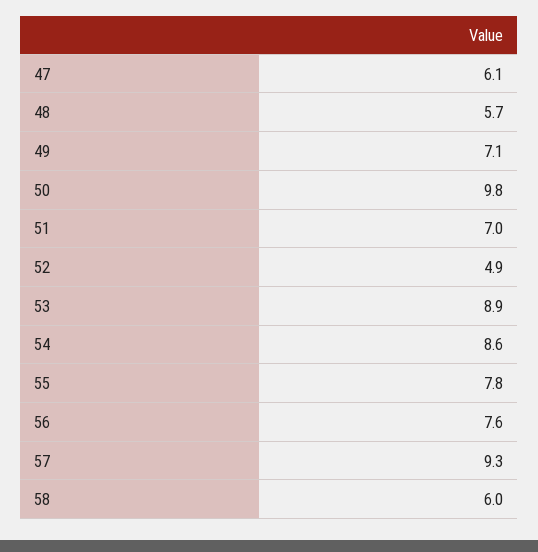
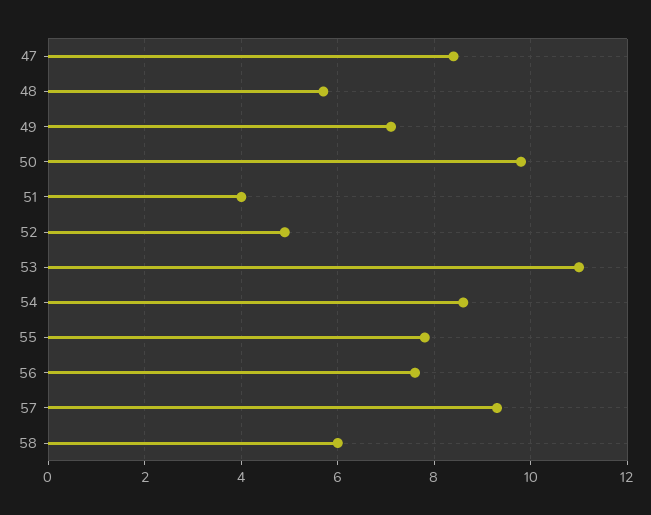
  {
-   "47": 6.1,
+   "47": 8.5,
    "48": 5.7,
    "49": 7.1,
    "50": 9.8,
-   "51": 7,
+   "51": 4,
    "52": 4.9,
-   "53": 8.9,
+   "53": 11,
    "54": 8.6,
    "55": 7.8,
    "56": 7.6,
    "57": 9.3,
    "58": 6
  }

